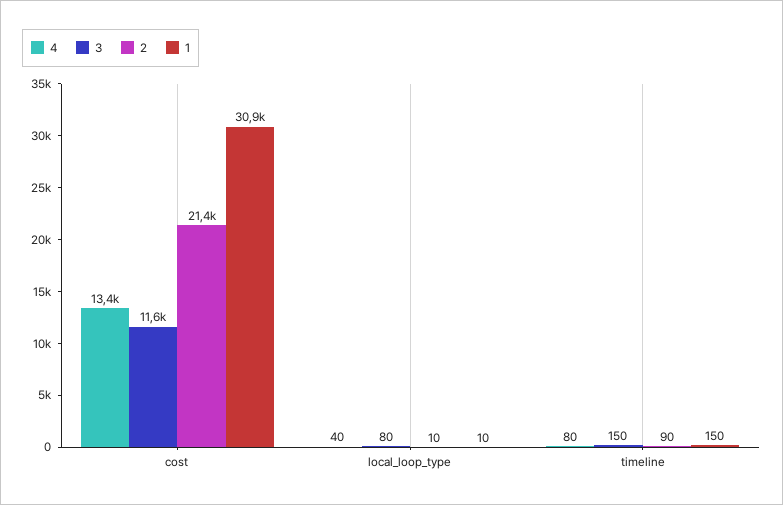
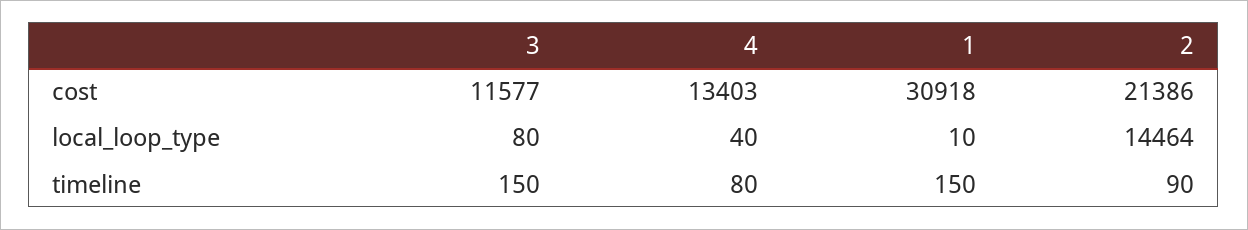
  {
    "4": {
      "cost": 13403,
      "local_loop_type": 40,
      "timeline": 80
    },
    "3": {
      "cost": 11577,
      "local_loop_type": 80,
      "timeline": 150
    },
    "2": {
      "cost": 21386,
-     "local_loop_type": 10,
+     "local_loop_type": 14464,
      "timeline": 90
    },
    "1": {
      "cost": 30918,
      "local_loop_type": 10,
      "timeline": 150
    }
  }

